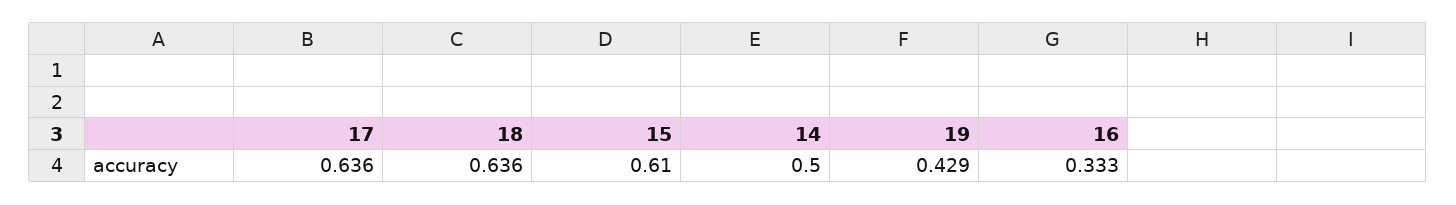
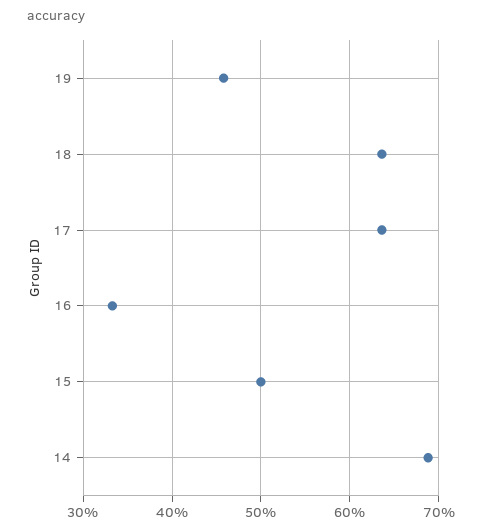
  {
    "17": 0.636,
    "18": 0.636,
-   "15": 0.61,
+   "15": 0.5,
-   "14": 0.5,
+   "14": 0.69,
-   "19": 0.429,
+   "19": 0.46,
    "16": 0.333
  }

